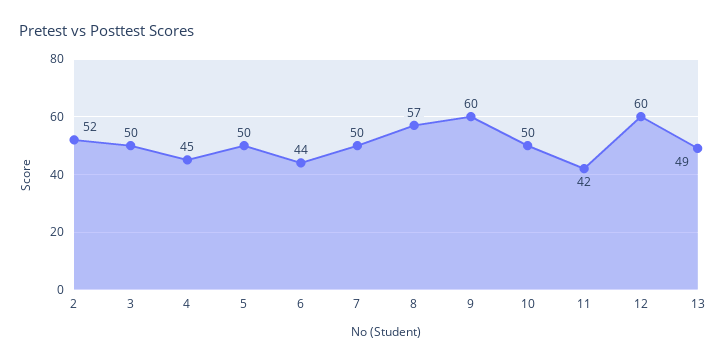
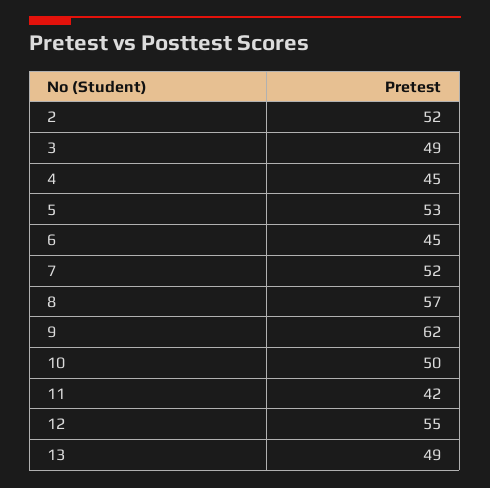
  {
    "2": 52,
-   "3": 50,
+   "3": 49,
    "4": 45,
-   "5": 50,
+   "5": 53,
-   "6": 44,
+   "6": 45,
-   "7": 50,
+   "7": 52,
    "8": 57,
-   "9": 60,
+   "9": 62,
    "10": 50,
    "11": 42,
-   "12": 60,
+   "12": 55,
    "13": 49
  }

